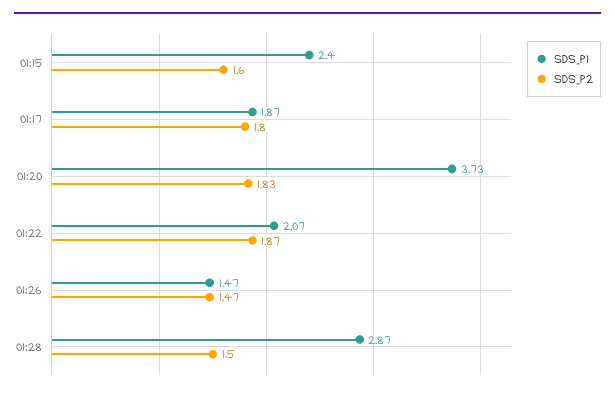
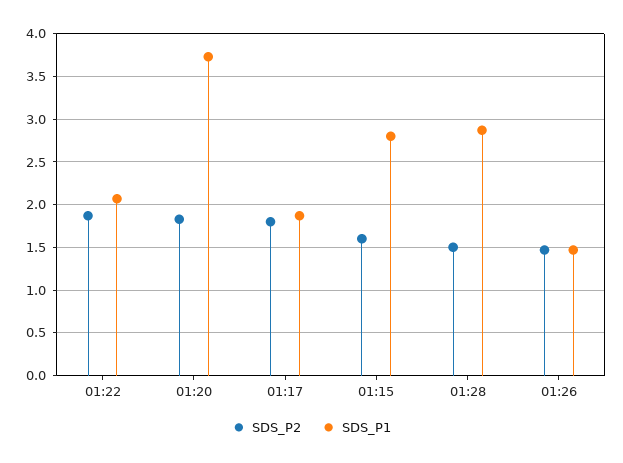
  {
    "SDS_P1": {
-     "01:15": 2.4,
+     "01:15": 2.8,
      "01:17": 1.87,
      "01:20": 3.73,
      "01:22": 2.07,
      "01:26": 1.47,
      "01:28": 2.87
    },
    "SDS_P2": {
      "01:15": 1.6,
      "01:17": 1.8,
      "01:20": 1.83,
      "01:22": 1.87,
      "01:26": 1.47,
      "01:28": 1.5
    }
  }

